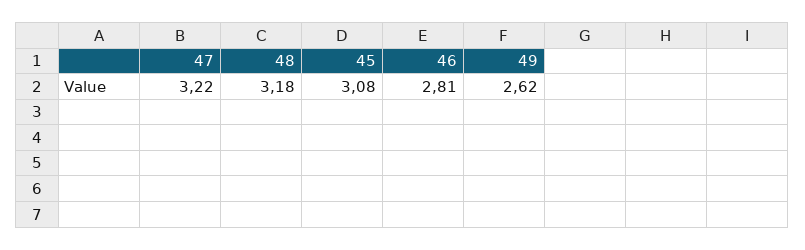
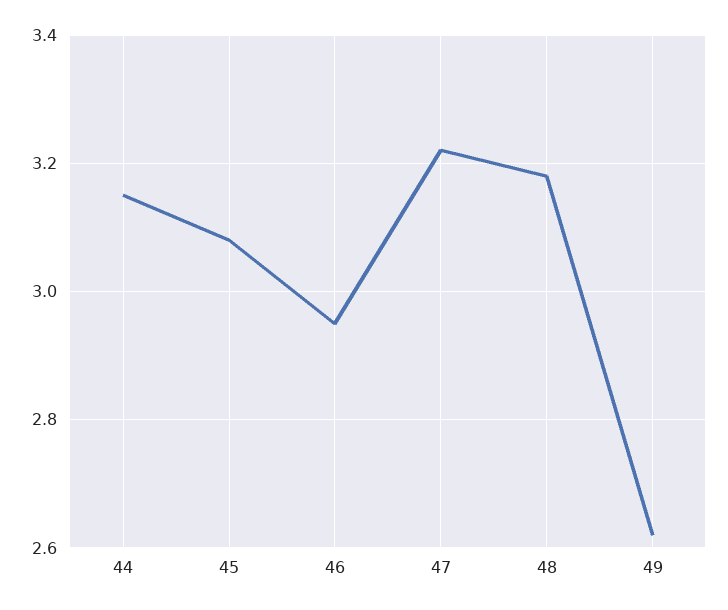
  {
    "47": 3.22,
    "48": 3.18,
    "45": 3.08,
-   "46": 2.81,
+   "46": 2.95,
-   "49": 2.62
+   "49": 2.62,
+   "44": 3.15
  }

